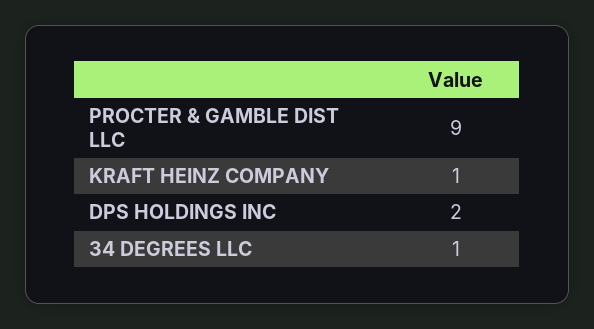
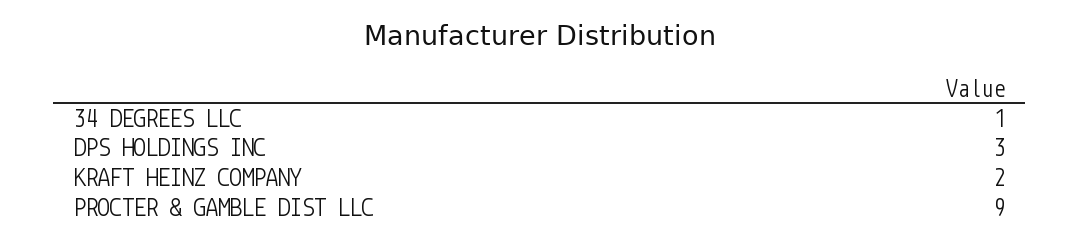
  {
    "PROCTER & GAMBLE DIST LLC": 9,
-   "KRAFT HEINZ COMPANY": 1,
+   "KRAFT HEINZ COMPANY": 2,
-   "DPS HOLDINGS INC": 2,
+   "DPS HOLDINGS INC": 3,
    "34 DEGREES LLC": 1
  }

